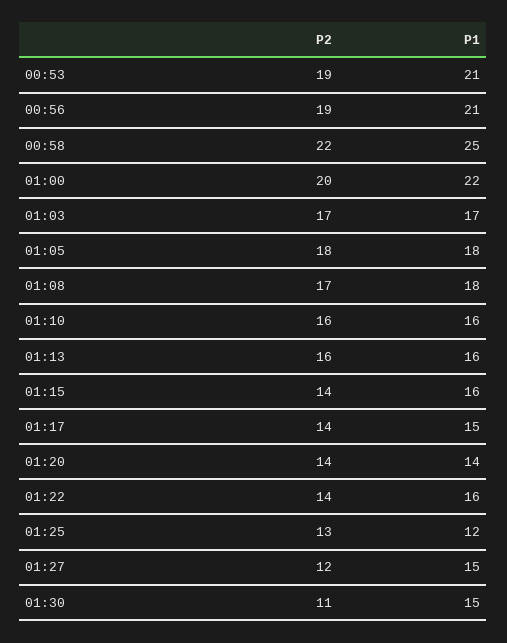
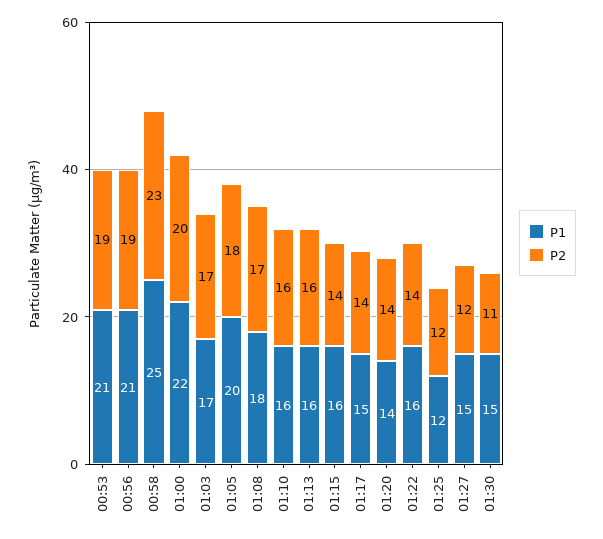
  {
    "P2": {
      "00:53": 19,
      "00:56": 19,
-     "00:58": 22,
+     "00:58": 23,
      "01:00": 20,
      "01:03": 17,
      "01:05": 18,
      "01:08": 17,
      "01:10": 16,
      "01:13": 16,
      "01:15": 14,
      "01:17": 14,
      "01:20": 14,
      "01:22": 14,
-     "01:25": 13,
+     "01:25": 12,
      "01:27": 12,
      "01:30": 11
    },
    "P1": {
      "00:53": 21,
      "00:56": 21,
      "00:58": 25,
      "01:00": 22,
      "01:03": 17,
-     "01:05": 18,
+     "01:05": 20,
      "01:08": 18,
      "01:10": 16,
      "01:13": 16,
      "01:15": 16,
      "01:17": 15,
      "01:20": 14,
      "01:22": 16,
      "01:25": 12,
      "01:27": 15,
      "01:30": 15
    }
  }

